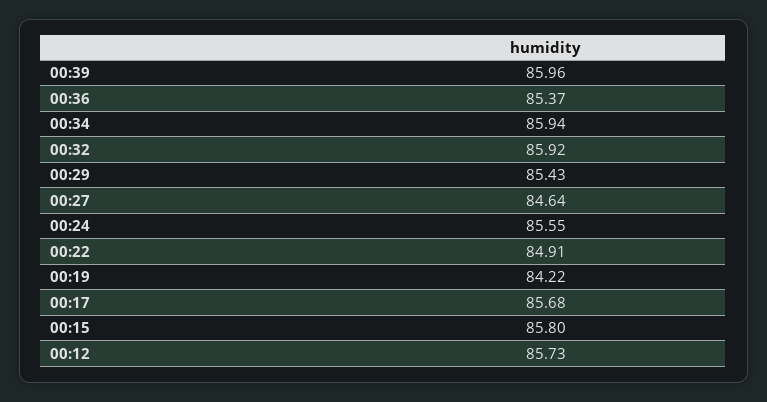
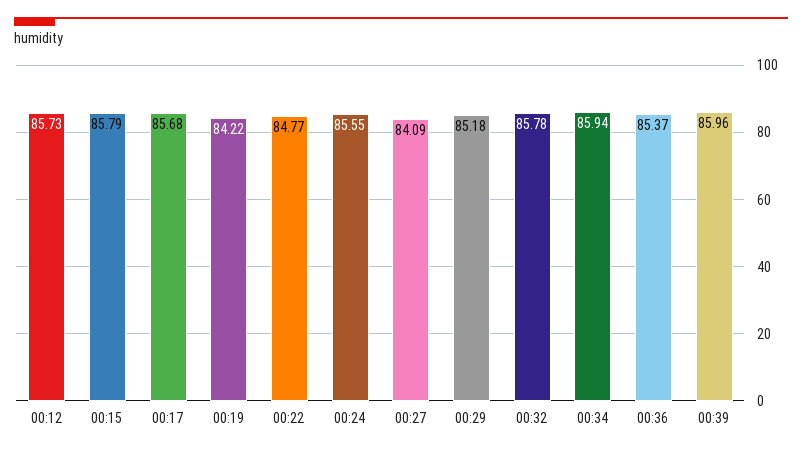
  {
    "00:39": 85.96,
    "00:36": 85.37,
    "00:34": 85.94,
-   "00:32": 85.92,
+   "00:32": 85.78,
-   "00:29": 85.43,
+   "00:29": 85.18,
-   "00:27": 84.64,
+   "00:27": 84.09,
    "00:24": 85.55,
-   "00:22": 84.91,
+   "00:22": 84.77,
    "00:19": 84.22,
    "00:17": 85.68,
-   "00:15": 85.8,
+   "00:15": 85.79,
    "00:12": 85.73
  }

